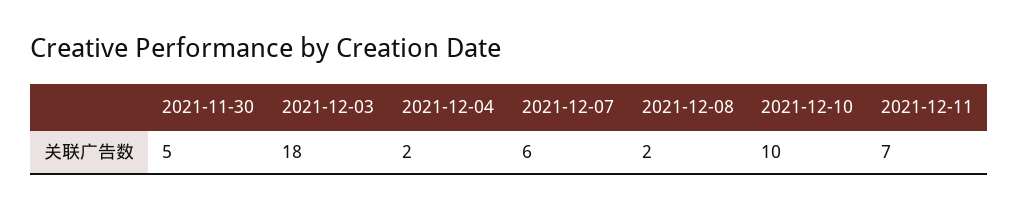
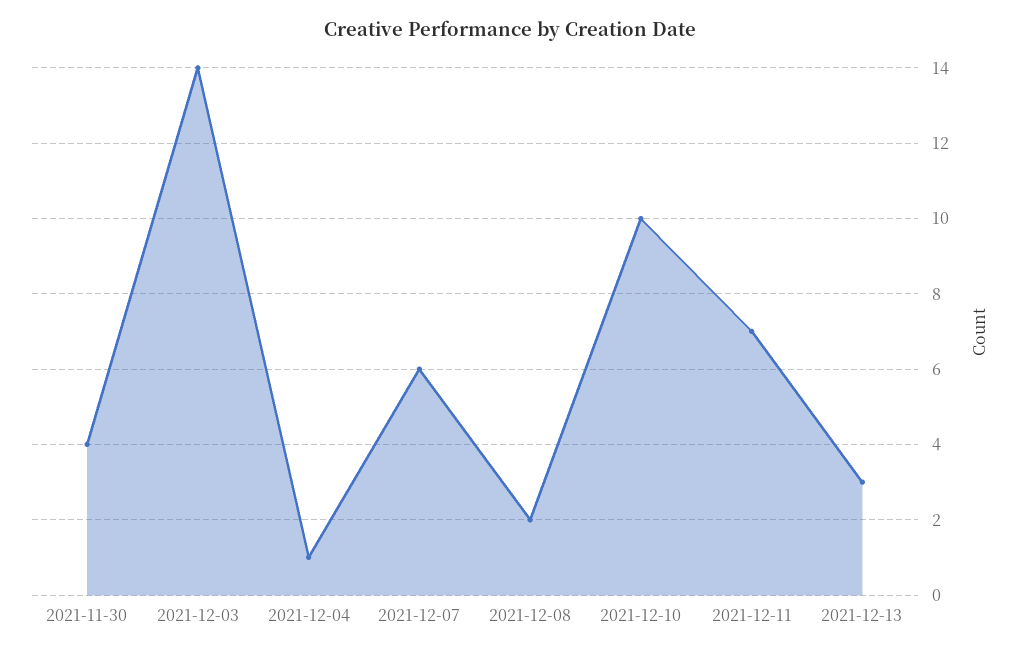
  {
-   "2021-11-30": 5,
+   "2021-11-30": 4,
-   "2021-12-03": 18,
+   "2021-12-03": 14,
-   "2021-12-04": 2,
+   "2021-12-04": 1,
    "2021-12-07": 6,
    "2021-12-08": 2,
    "2021-12-10": 10,
-   "2021-12-11": 7
+   "2021-12-11": 7,
+   "2021-12-13": 3
  }

